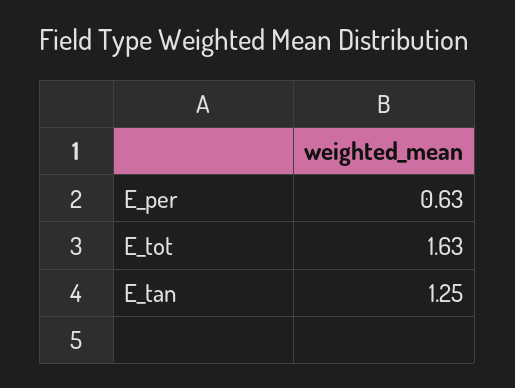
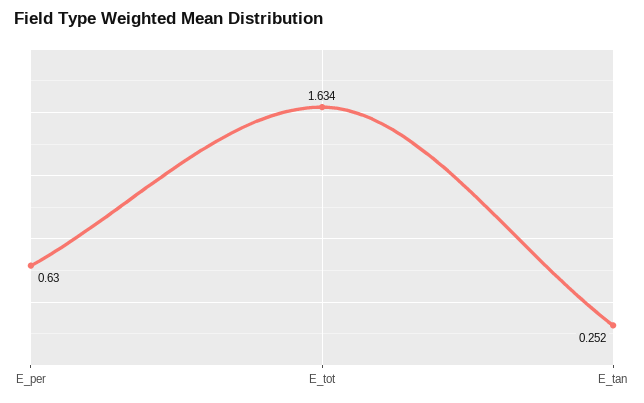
  {
    "E_per": 0.63,
    "E_tot": 1.634,
-   "E_tan": 1.25
+   "E_tan": 0.252
  }

